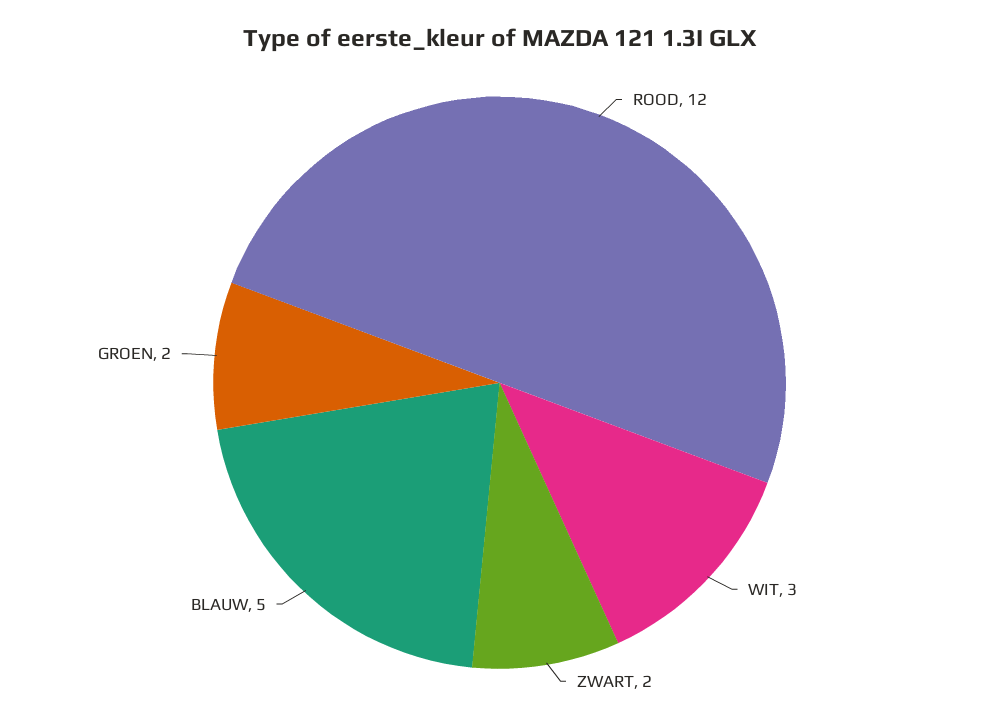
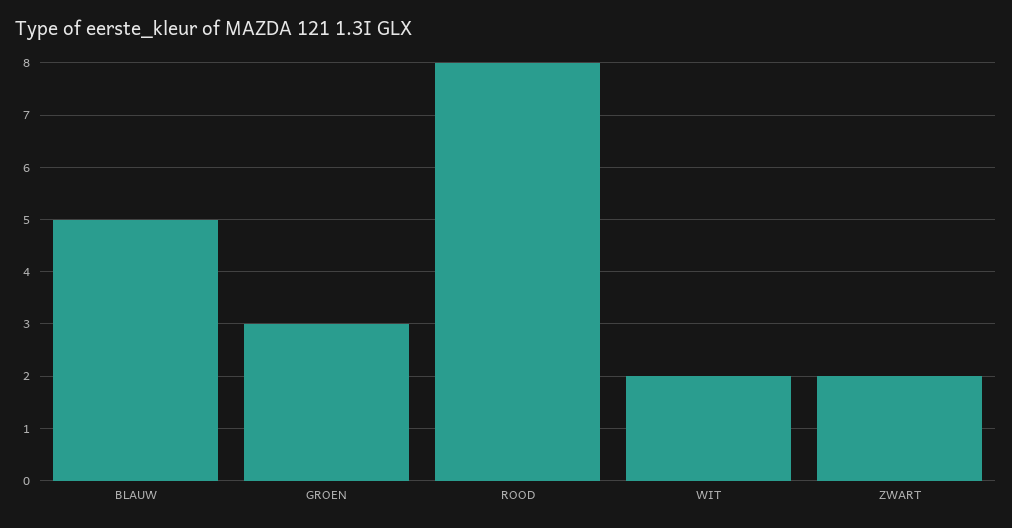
  {
-   "ROOD": 12,
+   "ROOD": 8,
-   "WIT": 3,
+   "WIT": 2,
    "ZWART": 2,
    "BLAUW": 5,
-   "GROEN": 2
+   "GROEN": 3
  }

